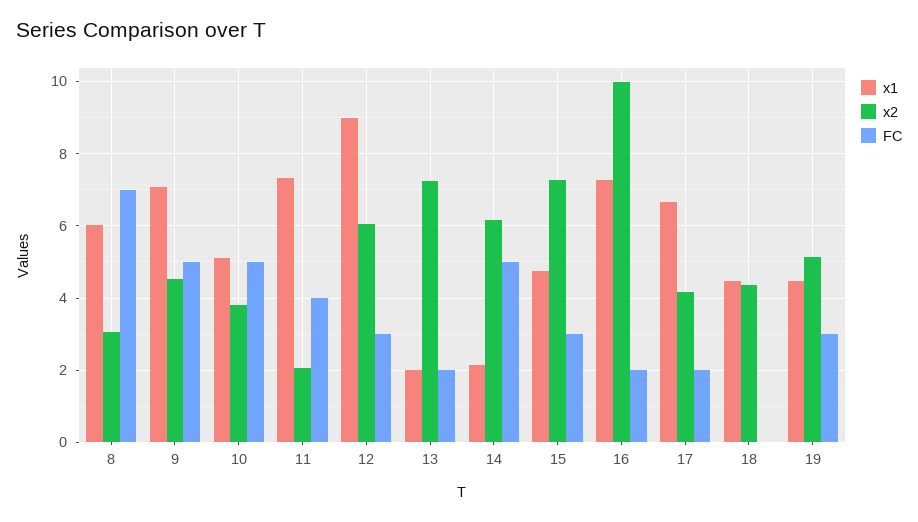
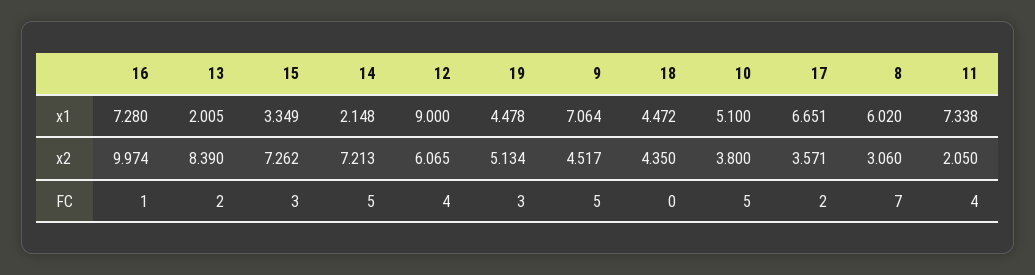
  {
    "x1": {
      "8": 6.02,
      "9": 7.064,
      "10": 5.1,
      "11": 7.338,
      "12": 9,
      "13": 2.005,
      "14": 2.148,
-     "15": 4.8,
+     "15": 3.349,
      "16": 7.28,
      "17": 6.651,
      "18": 4.472,
      "19": 4.478
    },
    "x2": {
      "8": 3.06,
      "9": 4.517,
      "10": 3.8,
      "11": 2.05,
      "12": 6.065,
-     "13": 7.2,
+     "13": 8.39,
-     "14": 6.2,
+     "14": 7.213,
      "15": 7.262,
      "16": 9.974,
-     "17": 4.2,
+     "17": 3.571,
      "18": 4.35,
      "19": 5.134
    },
    "FC": {
      "8": 7,
      "9": 5,
      "10": 5,
      "11": 4,
-     "12": 3,
+     "12": 4,
      "13": 2,
      "14": 5,
      "15": 3,
-     "16": 2,
+     "16": 1,
      "17": 2,
      "18": 0,
      "19": 3
    }
  }

